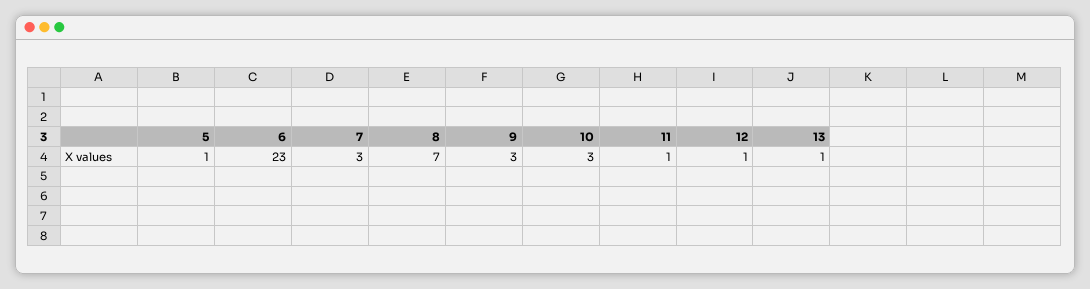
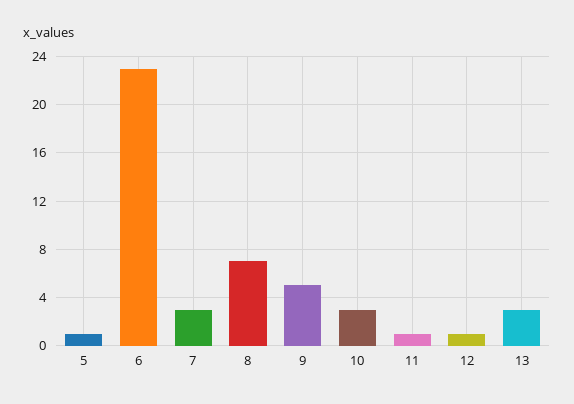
  {
    "5": 1,
    "6": 23,
    "7": 3,
    "8": 7,
-   "9": 3,
+   "9": 5,
    "10": 3,
    "11": 1,
    "12": 1,
-   "13": 1
+   "13": 3
  }

